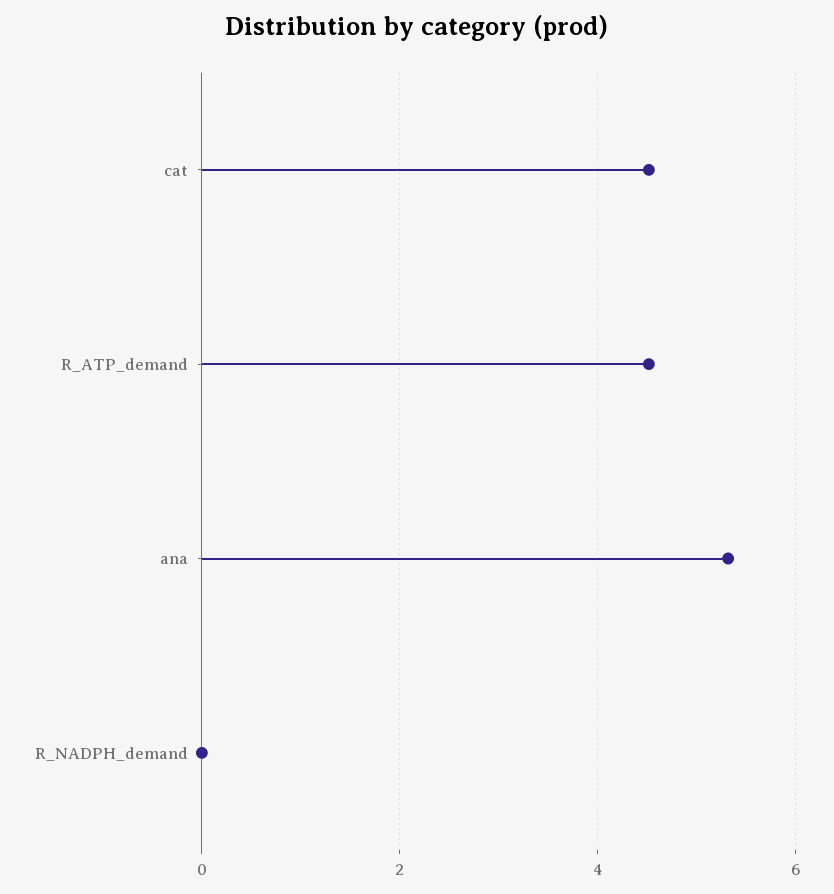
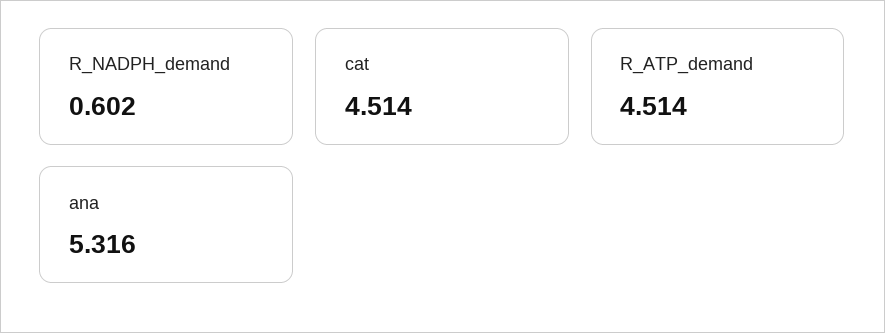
  {
    "cat": 4.514,
    "R_ATP_demand": 4.514,
    "ana": 5.316,
-   "R_NADPH_demand": 0
+   "R_NADPH_demand": 0.602
  }

